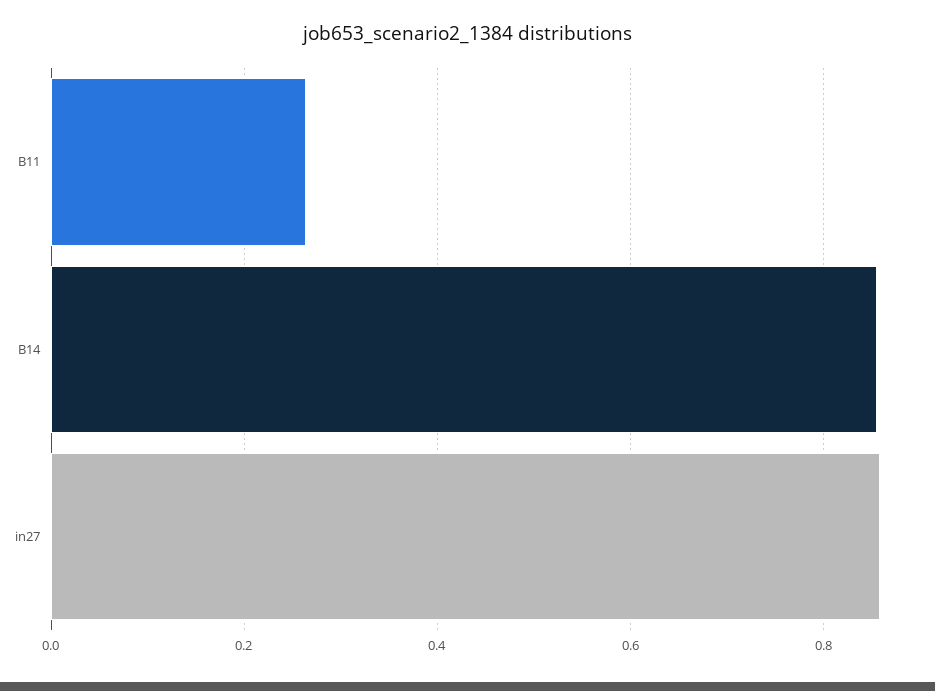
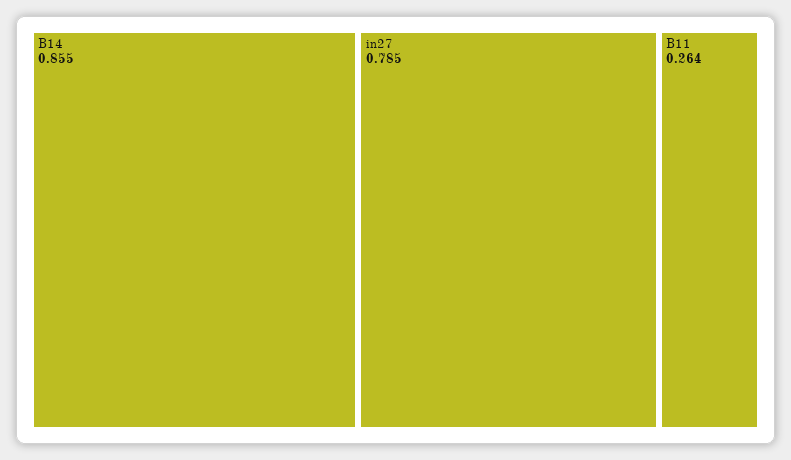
  {
    "B11": 0.264,
    "B14": 0.855,
-   "in27": 0.86
+   "in27": 0.785
  }

